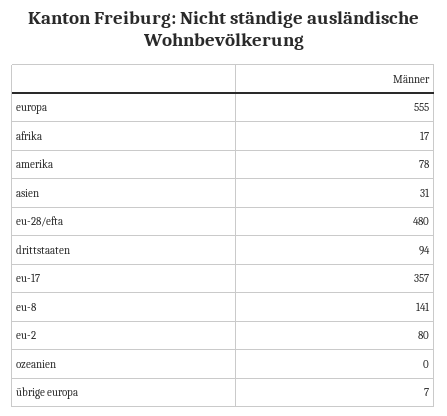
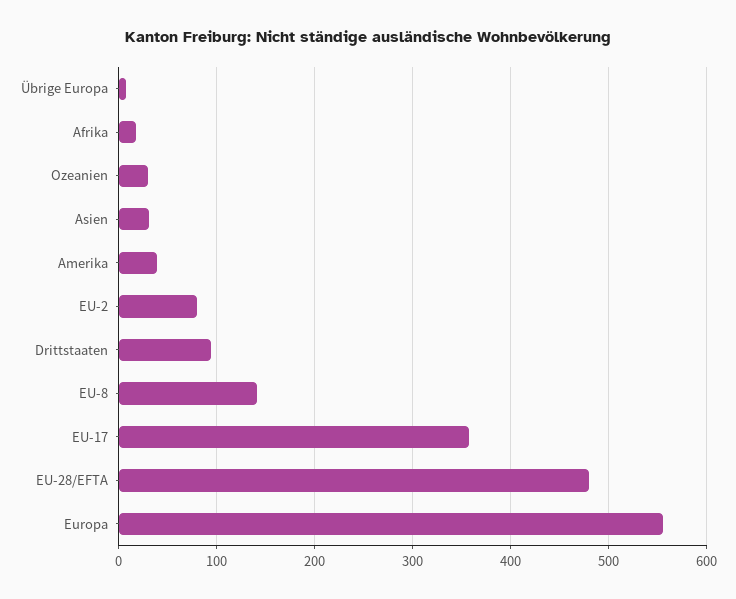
  {
    "europa": 555,
    "afrika": 17,
-   "amerika": 78,
+   "amerika": 40,
    "asien": 31,
    "eu-28/efta": 480,
    "drittstaaten": 94,
    "eu-17": 357,
    "eu-8": 141,
    "eu-2": 80,
-   "ozeanien": 0,
+   "ozeanien": 30,
    "übrige europa": 7
  }

